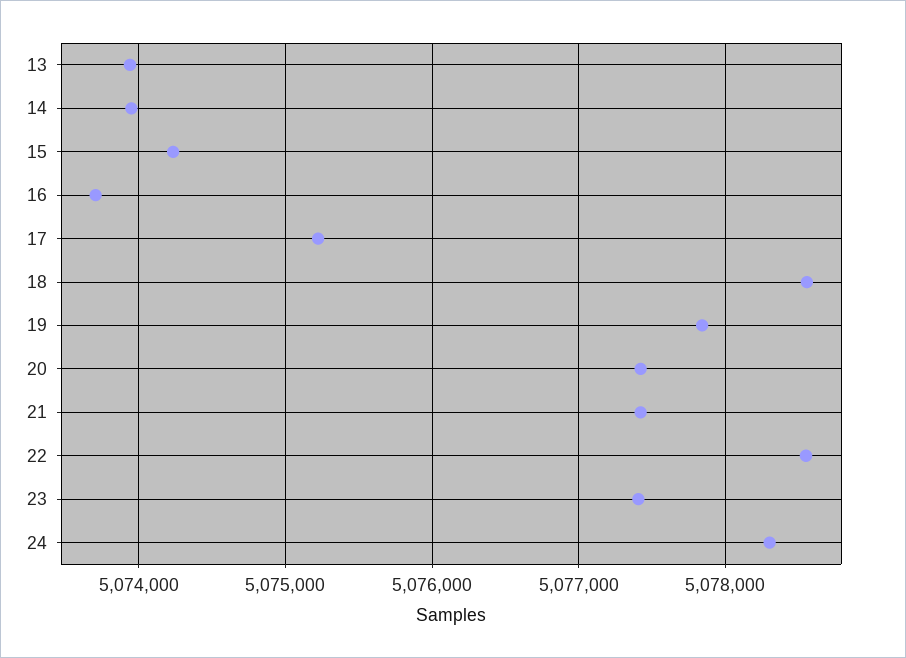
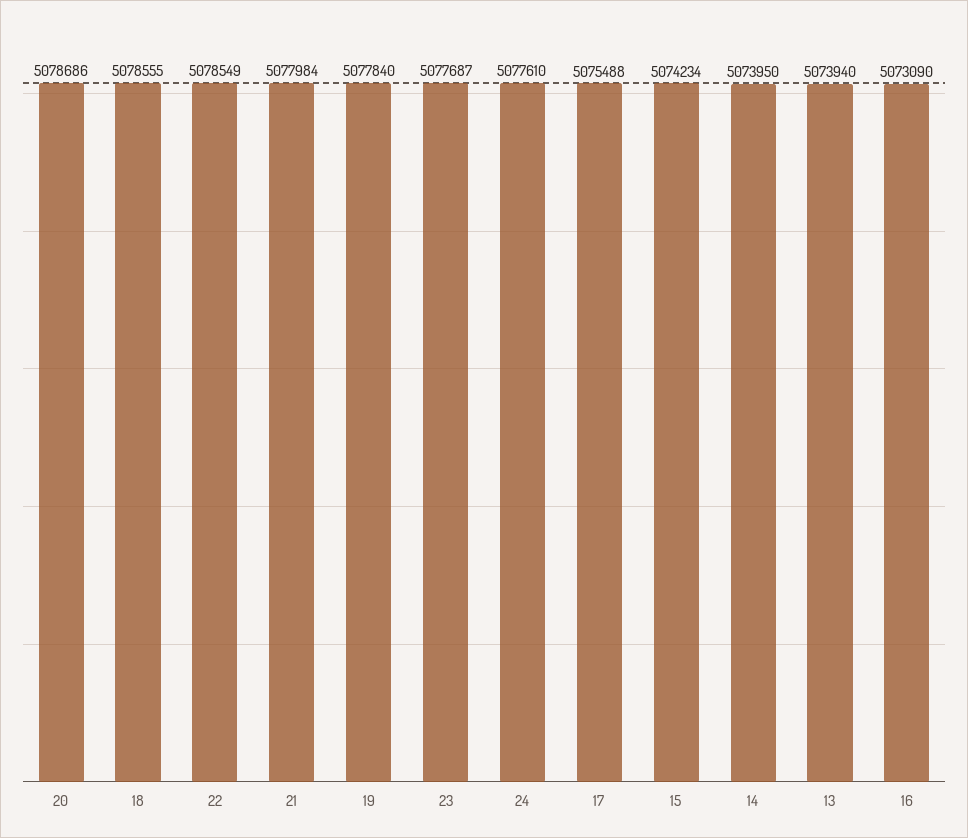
  {
    "13": 5073940,
    "14": 5073950,
    "15": 5074234,
-   "16": 5073700,
+   "16": 5073090,
-   "17": 5075200,
+   "17": 5075488,
    "18": 5078555,
    "19": 5077840,
-   "20": 5077400,
+   "20": 5078686,
-   "21": 5077400,
+   "21": 5077984,
    "22": 5078549,
-   "23": 5077400,
+   "23": 5077687,
-   "24": 5078300
+   "24": 5077610
  }

